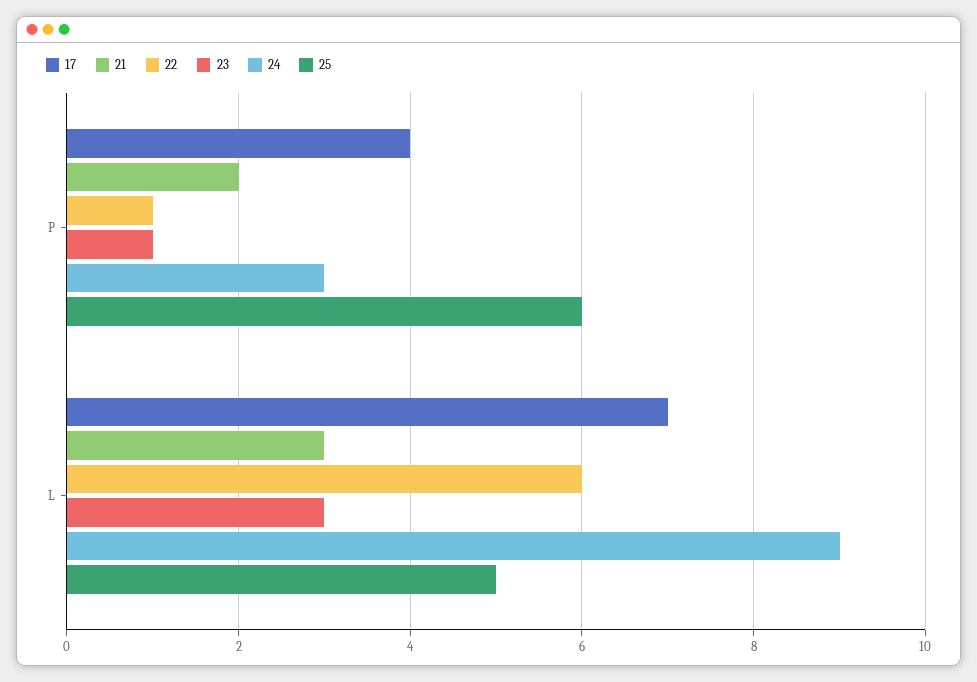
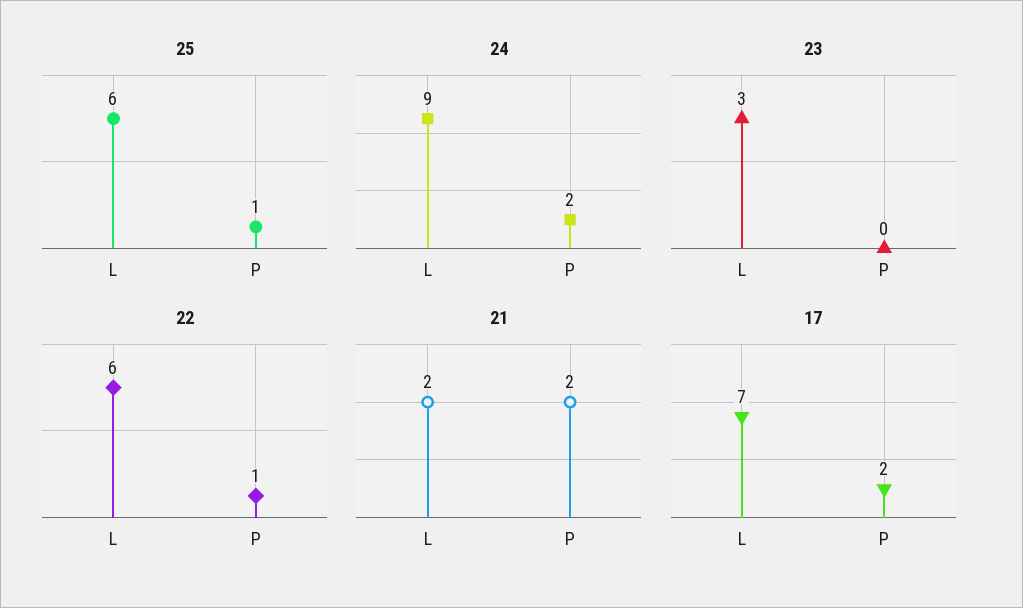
  {
    "17": {
-     "P": 4,
+     "P": 2,
      "L": 7
    },
    "21": {
      "P": 2,
-     "L": 3
+     "L": 2
    },
    "22": {
      "P": 1,
      "L": 6
    },
    "23": {
-     "P": 1,
+     "P": 0,
      "L": 3
    },
    "24": {
-     "P": 3,
+     "P": 2,
      "L": 9
    },
    "25": {
-     "P": 6,
+     "P": 1,
-     "L": 5
+     "L": 6
    }
  }

